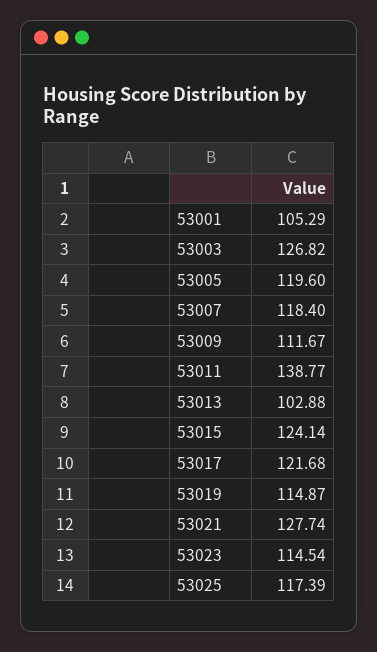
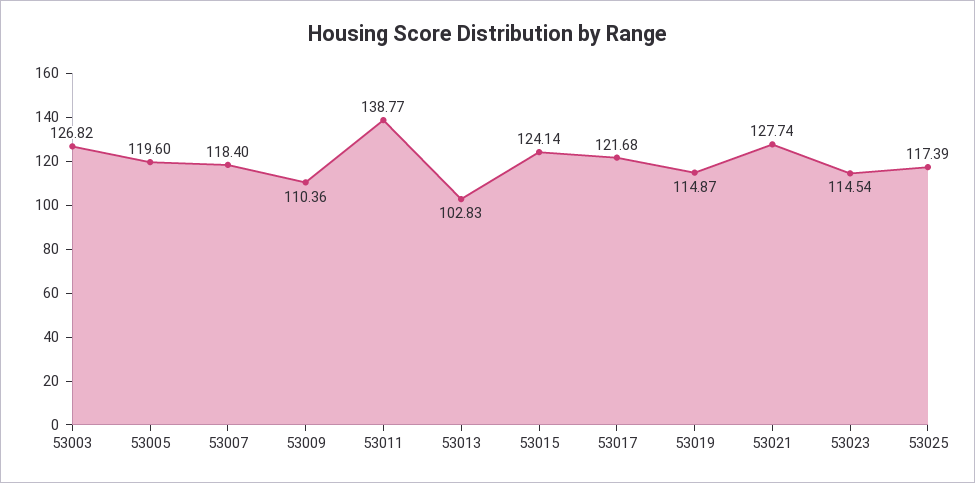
  {
-   "53001": 105.29,
    "53003": 126.82,
    "53005": 119.6,
    "53007": 118.4,
-   "53009": 111.67,
+   "53009": 110.36,
    "53011": 138.77,
-   "53013": 102.88,
+   "53013": 102.83,
    "53015": 124.14,
    "53017": 121.68,
    "53019": 114.87,
    "53021": 127.74,
    "53023": 114.54,
    "53025": 117.39
  }

